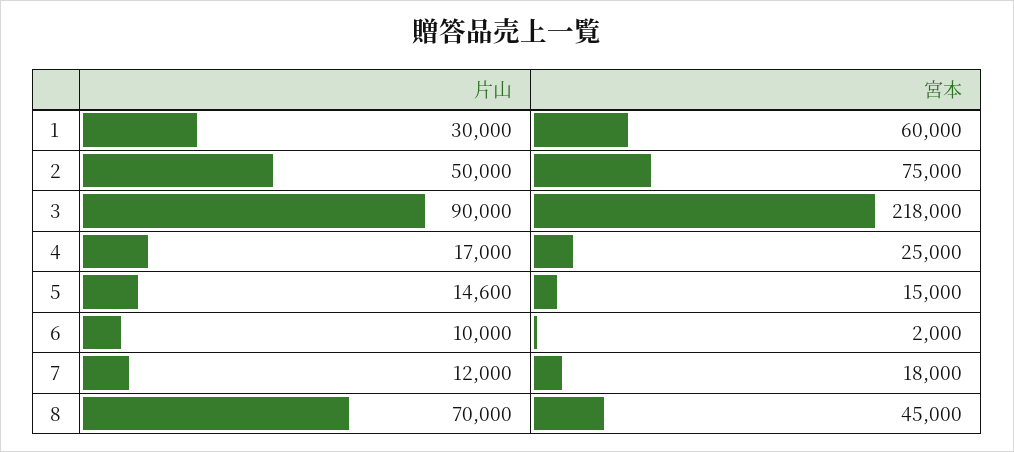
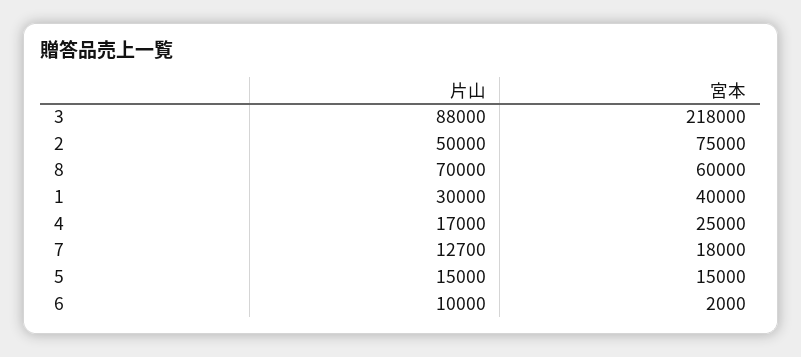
  {
    "片山": {
      "1": 30000,
      "2": 50000,
-     "3": 90000,
+     "3": 88000,
      "4": 17000,
-     "5": 14600,
+     "5": 15000,
      "6": 10000,
-     "7": 12000,
+     "7": 12700,
      "8": 70000
    },
    "宮本": {
-     "1": 60000,
+     "1": 40000,
      "2": 75000,
      "3": 218000,
      "4": 25000,
      "5": 15000,
      "6": 2000,
      "7": 18000,
-     "8": 45000
+     "8": 60000
    }
  }

